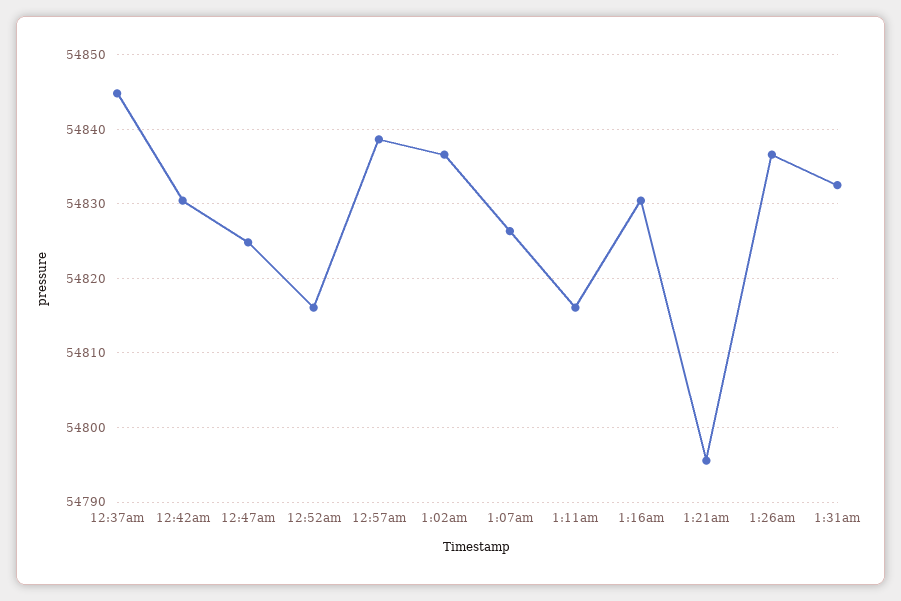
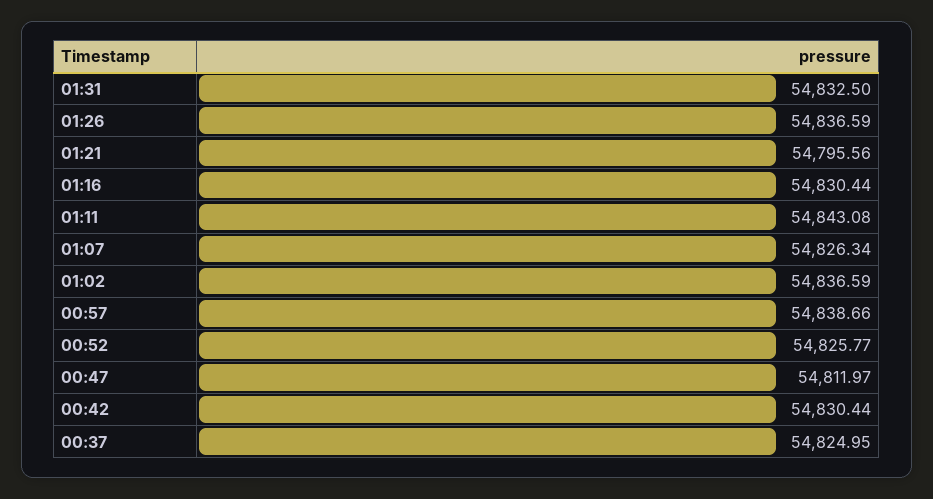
  {
-   "12:37am": 54845,
+   "12:37am": 54824.95,
    "12:42am": 54830.44,
-   "12:47am": 54825,
+   "12:47am": 54811.97,
-   "12:52am": 54816,
+   "12:52am": 54825.77,
    "12:57am": 54838.66,
    "1:02am": 54836.59,
    "1:07am": 54826.34,
-   "1:11am": 54816,
+   "1:11am": 54843.08,
    "1:16am": 54830.44,
    "1:21am": 54795.56,
    "1:26am": 54836.59,
    "1:31am": 54832.5
  }

